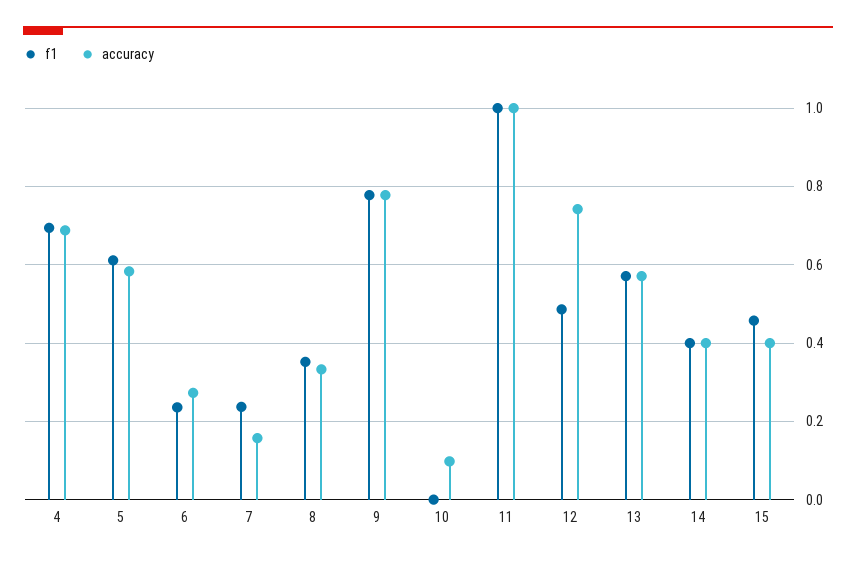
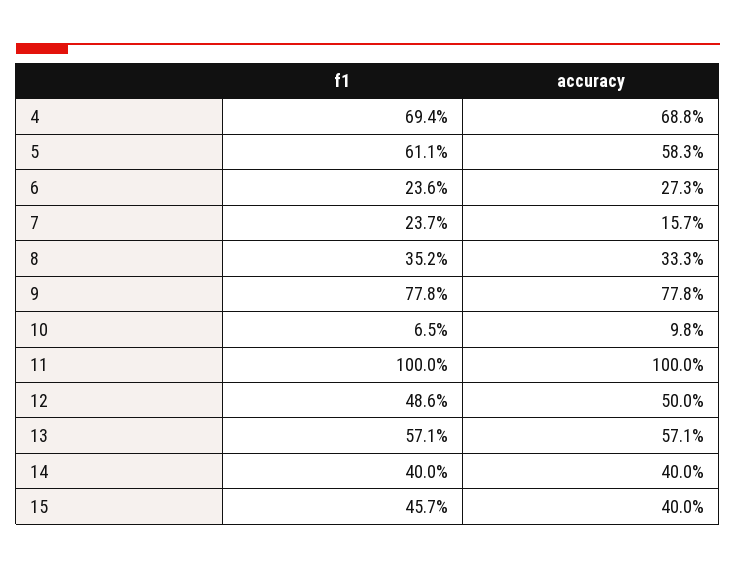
  {
    "f1": {
      "4": 0.694,
      "5": 0.611,
      "6": 0.236,
      "7": 0.237,
      "8": 0.352,
      "9": 0.778,
-     "10": 0,
+     "10": 0.065,
      "11": 1,
      "12": 0.486,
      "13": 0.571,
      "14": 0.4,
      "15": 0.457
    },
    "accuracy": {
      "4": 0.688,
      "5": 0.583,
      "6": 0.273,
      "7": 0.157,
      "8": 0.333,
      "9": 0.778,
      "10": 0.098,
      "11": 1,
-     "12": 0.74,
+     "12": 0.5,
      "13": 0.571,
      "14": 0.4,
      "15": 0.4
    }
  }

